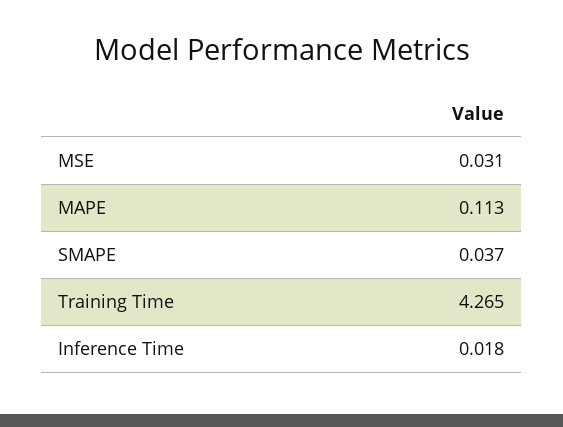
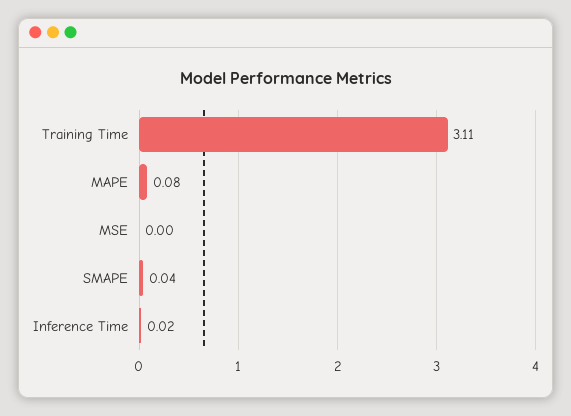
  {
-   "MSE": 0.031,
+   "MSE": 0,
-   "MAPE": 0.113,
+   "MAPE": 0.08,
    "SMAPE": 0.037,
-   "Training Time": 4.265,
+   "Training Time": 3.11,
    "Inference Time": 0.018
  }

